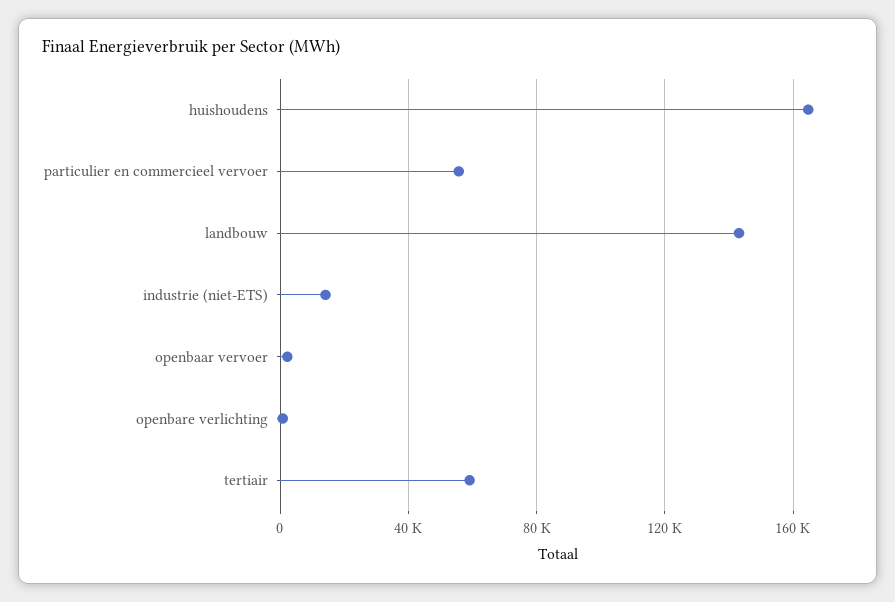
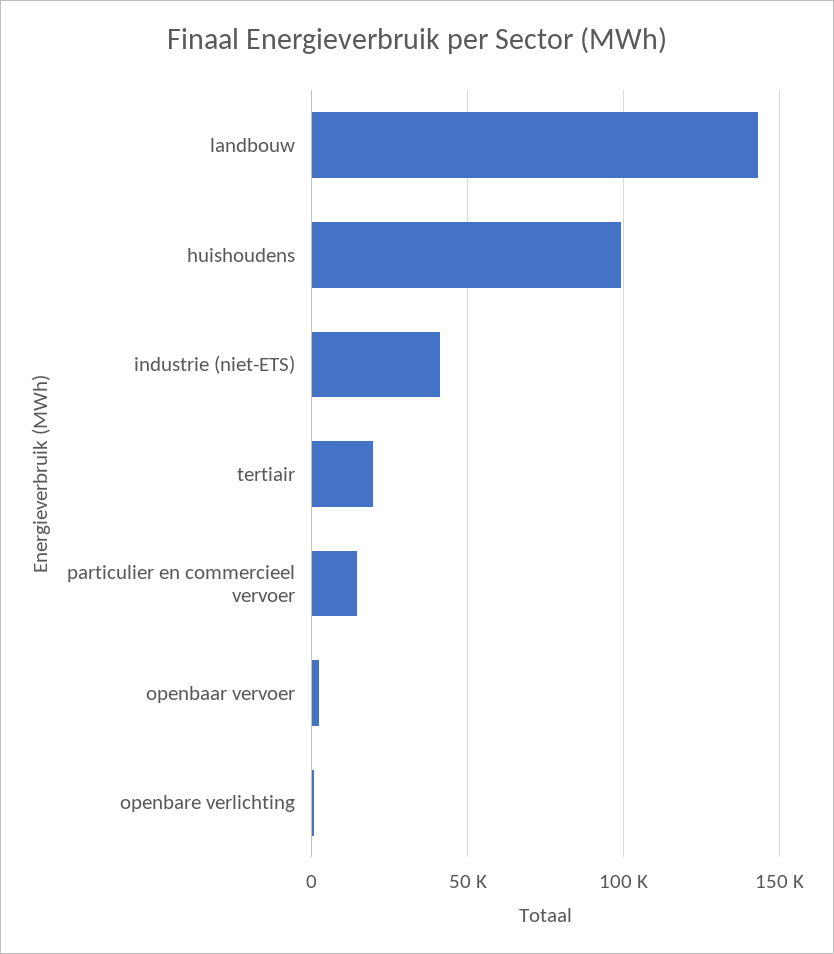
  {
-   "huishoudens": 165000,
+   "huishoudens": 100000,
-   "particulier en commercieel vervoer": 55000,
+   "particulier en commercieel vervoer": 15000,
    "landbouw": 145000,
-   "industrie (niet-ETS)": 15000,
+   "industrie (niet-ETS)": 40000,
    "openbaar vervoer": 0,
    "openbare verlichting": 0,
-   "tertiair": 60000
+   "tertiair": 20000
  }

